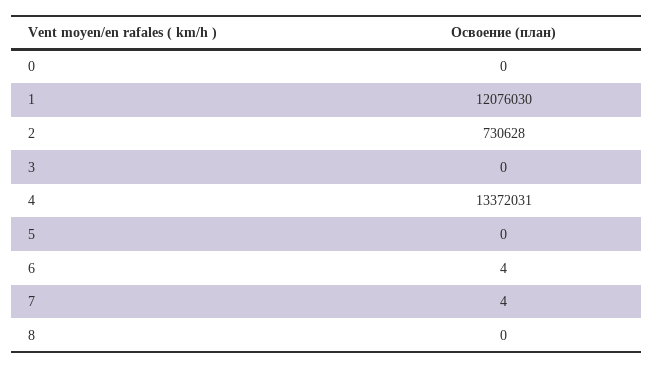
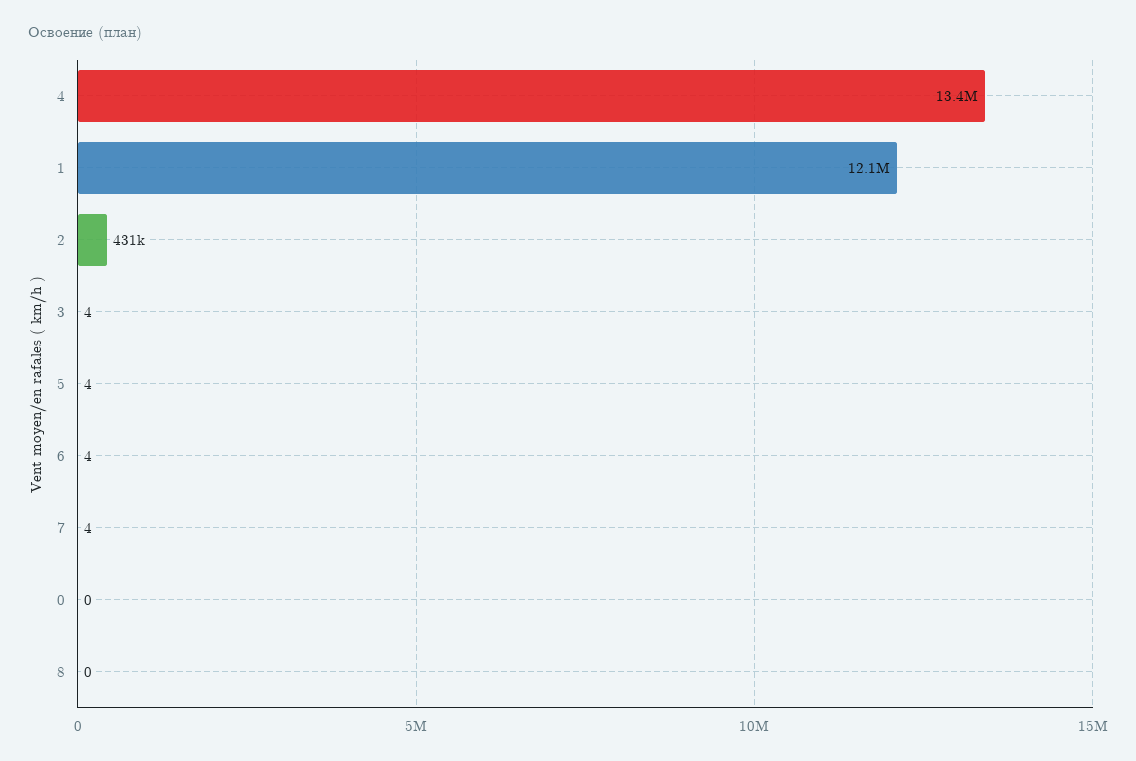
  {
    "0": 0,
    "1": 12076030,
-   "2": 730628,
+   "2": 431000,
-   "3": 0,
+   "3": 4,
    "4": 13372031,
-   "5": 0,
+   "5": 4,
    "6": 4,
    "7": 4,
    "8": 0
  }

